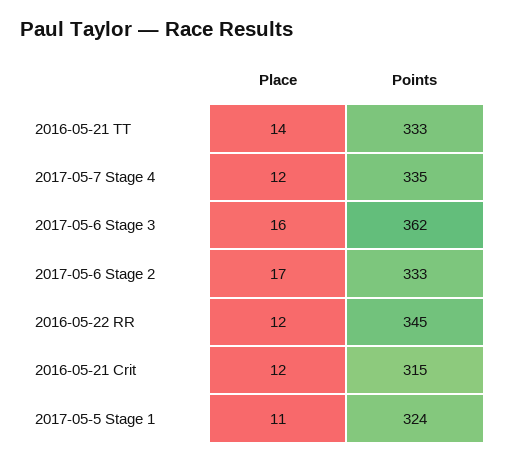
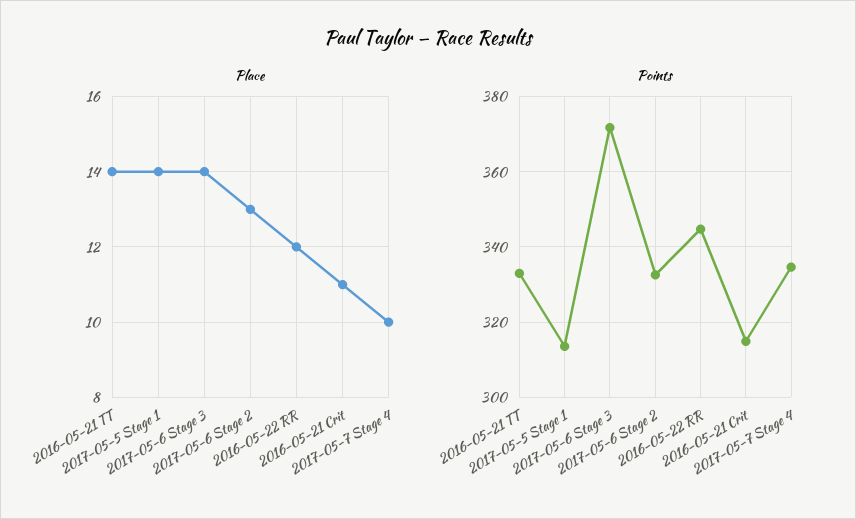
  {
    "Place": {
      "2016-05-21 TT": 14,
-     "2017-05-7 Stage 4": 12,
+     "2017-05-7 Stage 4": 10,
-     "2017-05-6 Stage 3": 16,
+     "2017-05-6 Stage 3": 14,
-     "2017-05-6 Stage 2": 17,
+     "2017-05-6 Stage 2": 13,
      "2016-05-22 RR": 12,
-     "2016-05-21 Crit": 12,
+     "2016-05-21 Crit": 11,
-     "2017-05-5 Stage 1": 11
+     "2017-05-5 Stage 1": 14
    },
    "Points": {
      "2016-05-21 TT": 333,
      "2017-05-7 Stage 4": 335,
-     "2017-05-6 Stage 3": 362,
+     "2017-05-6 Stage 3": 372,
      "2017-05-6 Stage 2": 333,
      "2016-05-22 RR": 345,
      "2016-05-21 Crit": 315,
-     "2017-05-5 Stage 1": 324
+     "2017-05-5 Stage 1": 314
    }
  }

